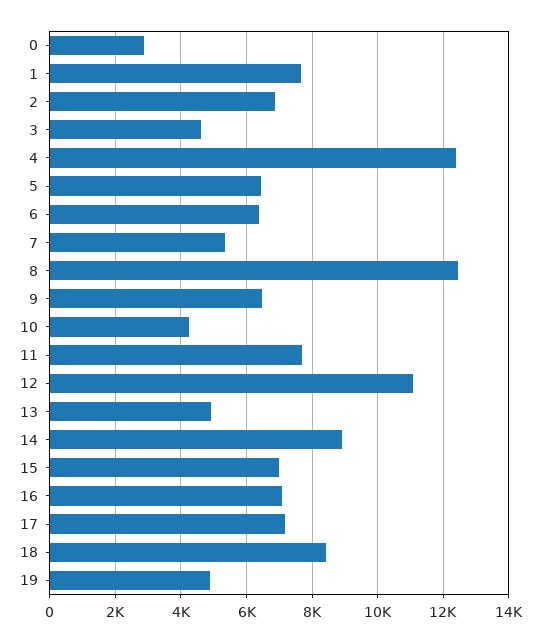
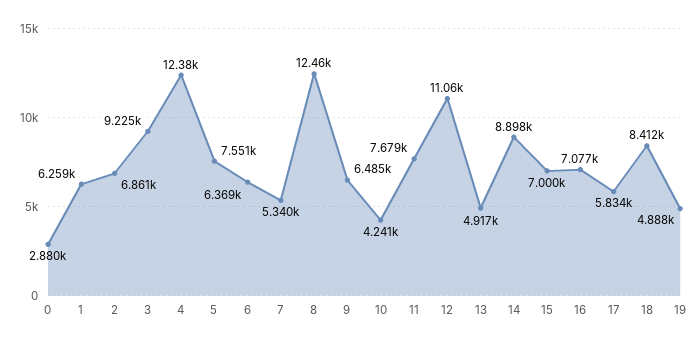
  {
    "0": 2880,
-   "1": 7600,
+   "1": 6259,
    "2": 6861,
-   "3": 4600,
+   "3": 9225,
    "4": 12380,
-   "5": 6400,
+   "5": 7551,
    "6": 6369,
    "7": 5340,
    "8": 12460,
    "9": 6485,
    "10": 4241,
    "11": 7679,
    "12": 11060,
    "13": 4917,
    "14": 8898,
    "15": 7000,
    "16": 7077,
-   "17": 7200,
+   "17": 5834,
    "18": 8412,
    "19": 4888
  }

